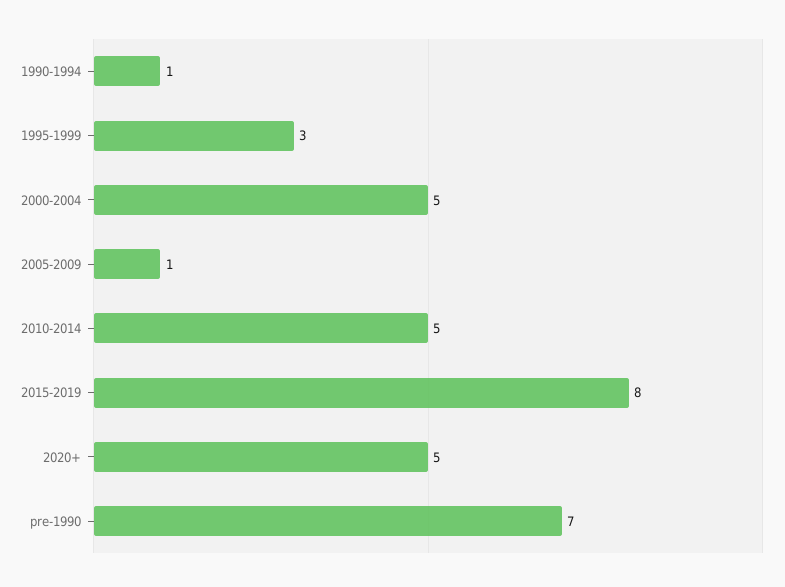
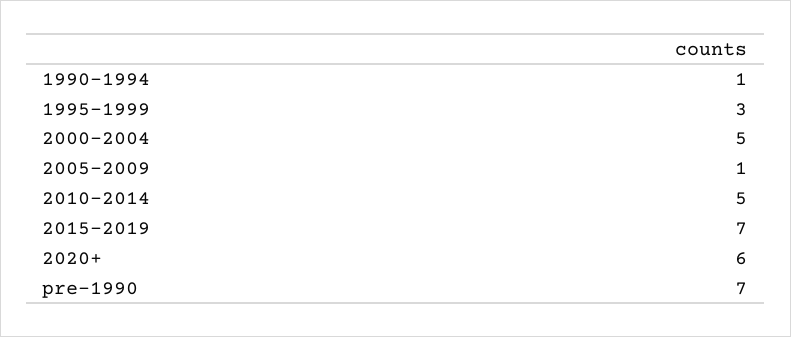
  {
    "1990-1994": 1,
    "1995-1999": 3,
    "2000-2004": 5,
    "2005-2009": 1,
    "2010-2014": 5,
-   "2015-2019": 8,
+   "2015-2019": 7,
-   "2020+": 5,
+   "2020+": 6,
    "pre-1990": 7
  }

